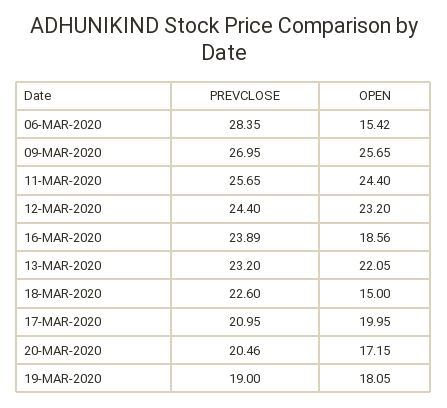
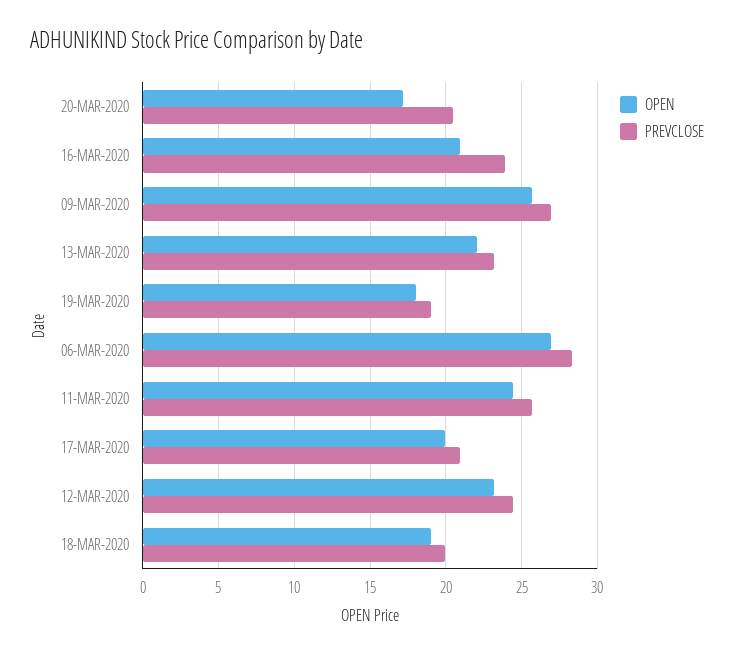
  {
    "PREVCLOSE": {
      "06-MAR-2020": 28.35,
      "09-MAR-2020": 26.95,
      "11-MAR-2020": 25.65,
      "12-MAR-2020": 24.4,
      "16-MAR-2020": 23.89,
      "13-MAR-2020": 23.2,
-     "18-MAR-2020": 22.6,
+     "18-MAR-2020": 20,
      "17-MAR-2020": 20.95,
      "20-MAR-2020": 20.46,
      "19-MAR-2020": 19
    },
    "OPEN": {
-     "06-MAR-2020": 15.42,
+     "06-MAR-2020": 27,
      "09-MAR-2020": 25.65,
      "11-MAR-2020": 24.4,
      "12-MAR-2020": 23.2,
-     "16-MAR-2020": 18.56,
+     "16-MAR-2020": 21,
      "13-MAR-2020": 22.05,
-     "18-MAR-2020": 15,
+     "18-MAR-2020": 19,
      "17-MAR-2020": 19.95,
      "20-MAR-2020": 17.15,
      "19-MAR-2020": 18.05
    }
  }

